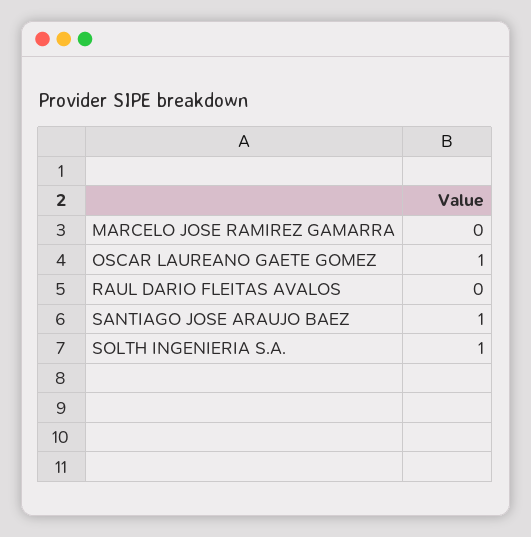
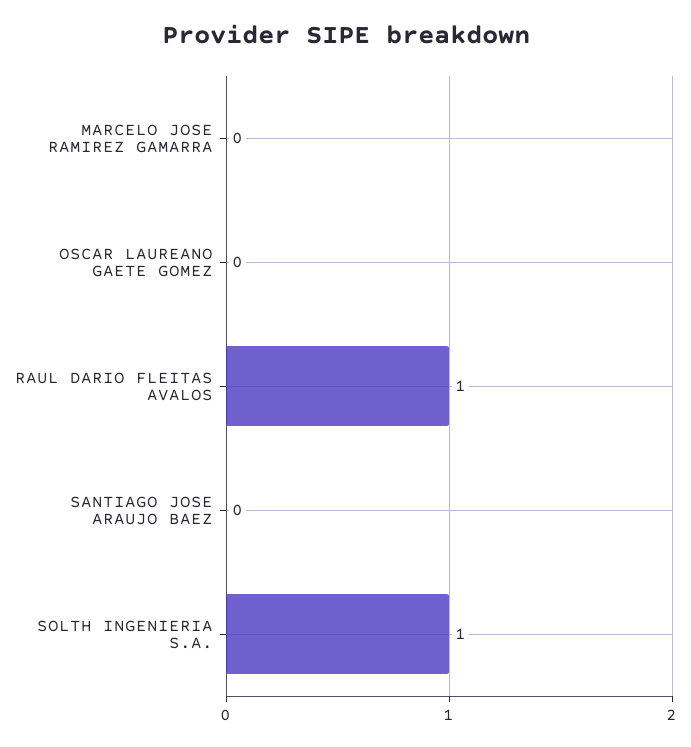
  {
    "MARCELO JOSE RAMIREZ GAMARRA": 0,
-   "OSCAR LAUREANO GAETE GOMEZ": 1,
+   "OSCAR LAUREANO GAETE GOMEZ": 0,
-   "RAUL DARIO FLEITAS AVALOS": 0,
+   "RAUL DARIO FLEITAS AVALOS": 1,
-   "SANTIAGO JOSE ARAUJO BAEZ": 1,
+   "SANTIAGO JOSE ARAUJO BAEZ": 0,
    "SOLTH INGENIERIA S.A.": 1
  }

